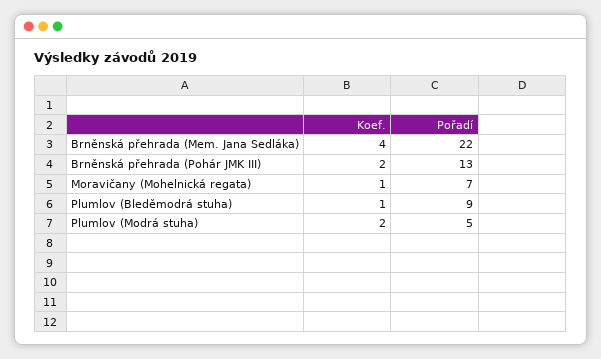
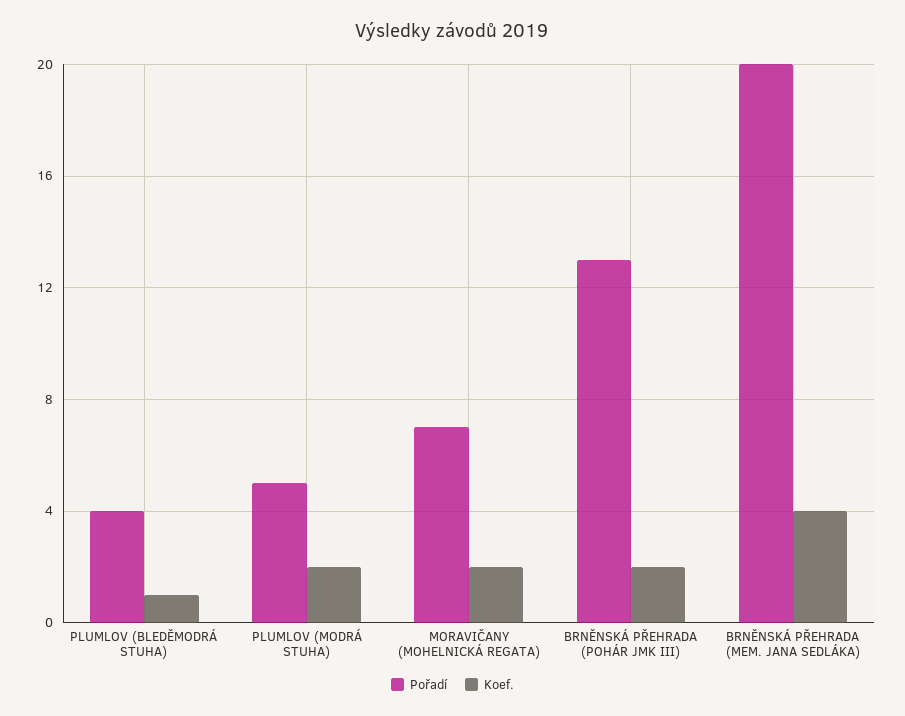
  {
    "Koef.": {
      "Brněnská přehrada (Mem. Jana Sedláka)": 4,
      "Brněnská přehrada (Pohár JMK III)": 2,
-     "Moravičany (Mohelnická regata)": 1,
+     "Moravičany (Mohelnická regata)": 2,
      "Plumlov (Bleděmodrá stuha)": 1,
      "Plumlov (Modrá stuha)": 2
    },
    "Pořadí": {
-     "Brněnská přehrada (Mem. Jana Sedláka)": 22,
+     "Brněnská přehrada (Mem. Jana Sedláka)": 20,
      "Brněnská přehrada (Pohár JMK III)": 13,
      "Moravičany (Mohelnická regata)": 7,
-     "Plumlov (Bleděmodrá stuha)": 9,
+     "Plumlov (Bleděmodrá stuha)": 4,
      "Plumlov (Modrá stuha)": 5
    }
  }

